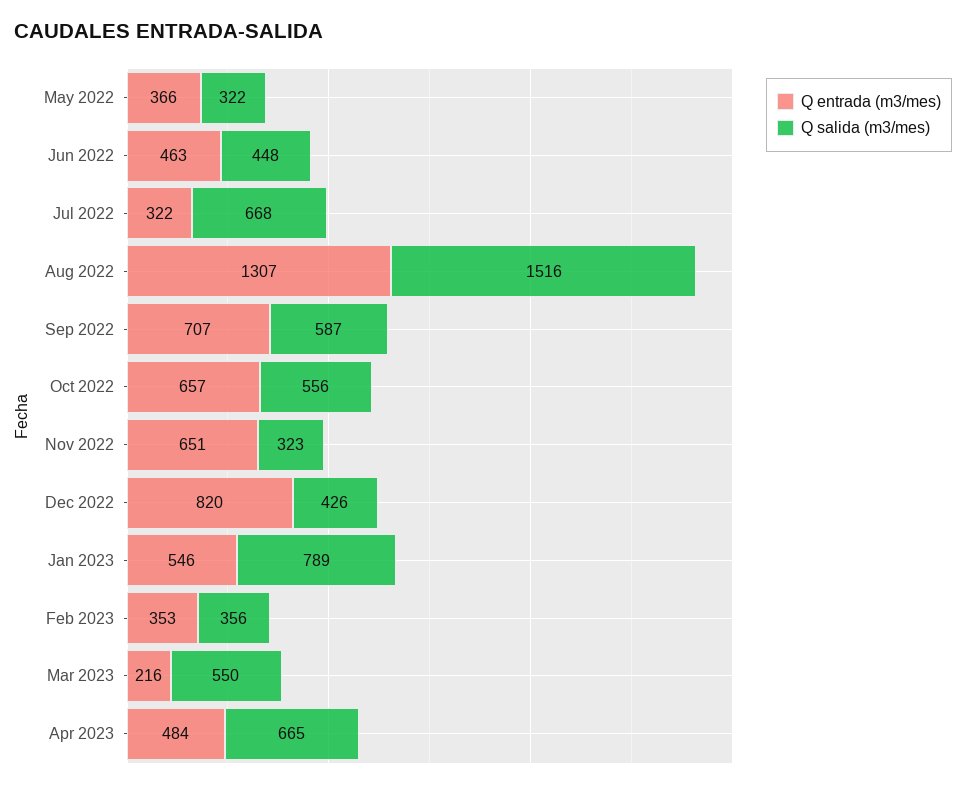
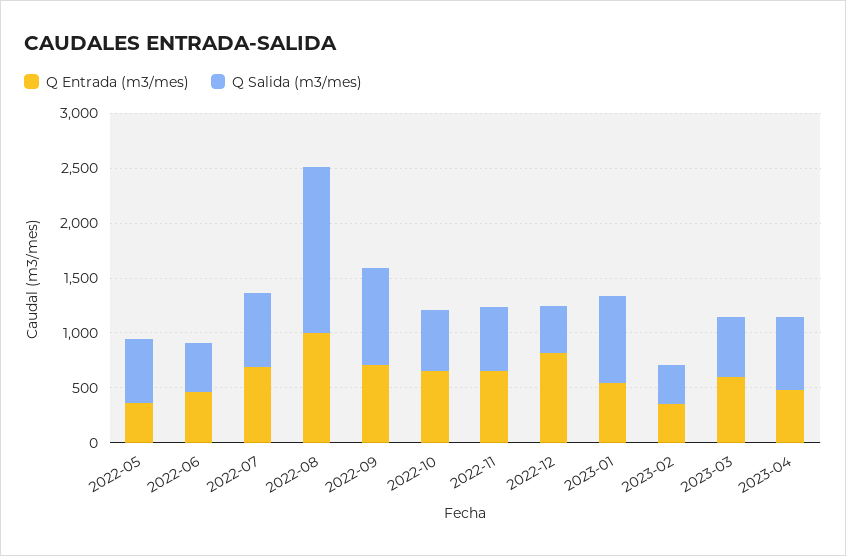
  {
    "Q entrada (m3/mes)": {
      "May 2022": 366,
      "Jun 2022": 463,
-     "Jul 2022": 322,
+     "Jul 2022": 700,
-     "Aug 2022": 1307,
+     "Aug 2022": 1000,
      "Sep 2022": 707,
      "Oct 2022": 657,
      "Nov 2022": 651,
      "Dec 2022": 820,
      "Jan 2023": 546,
      "Feb 2023": 353,
-     "Mar 2023": 216,
+     "Mar 2023": 600,
      "Apr 2023": 484
    },
    "Q salida (m3/mes)": {
-     "May 2022": 322,
+     "May 2022": 600,
      "Jun 2022": 448,
      "Jul 2022": 668,
      "Aug 2022": 1516,
-     "Sep 2022": 587,
+     "Sep 2022": 900,
      "Oct 2022": 556,
-     "Nov 2022": 323,
+     "Nov 2022": 600,
      "Dec 2022": 426,
      "Jan 2023": 789,
      "Feb 2023": 356,
      "Mar 2023": 550,
      "Apr 2023": 665
    }
  }

